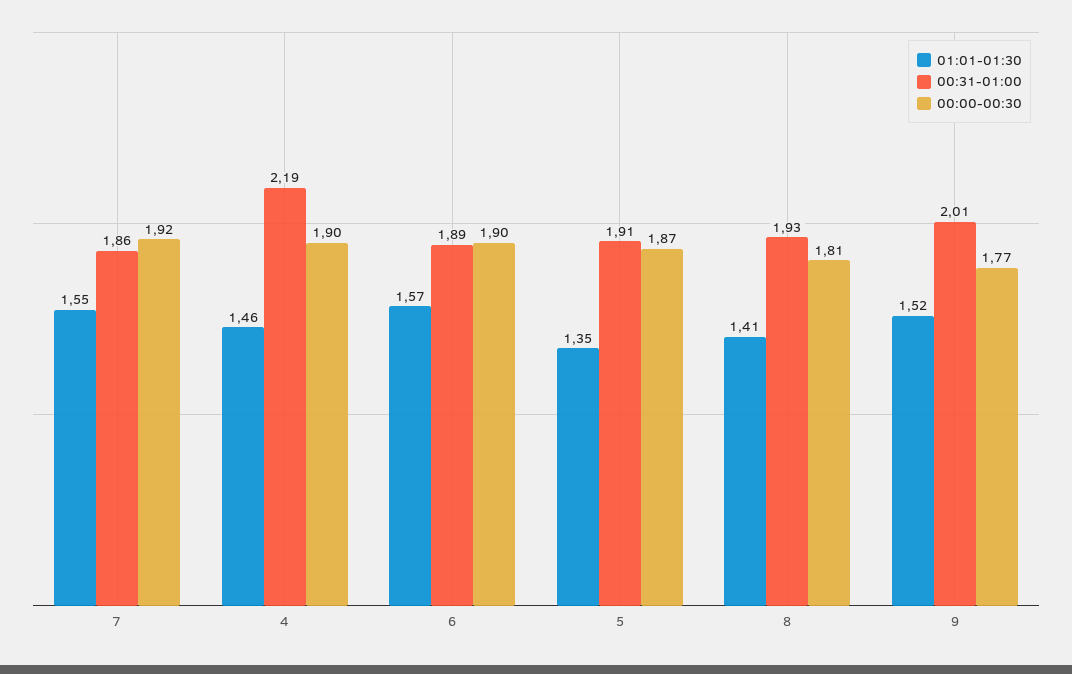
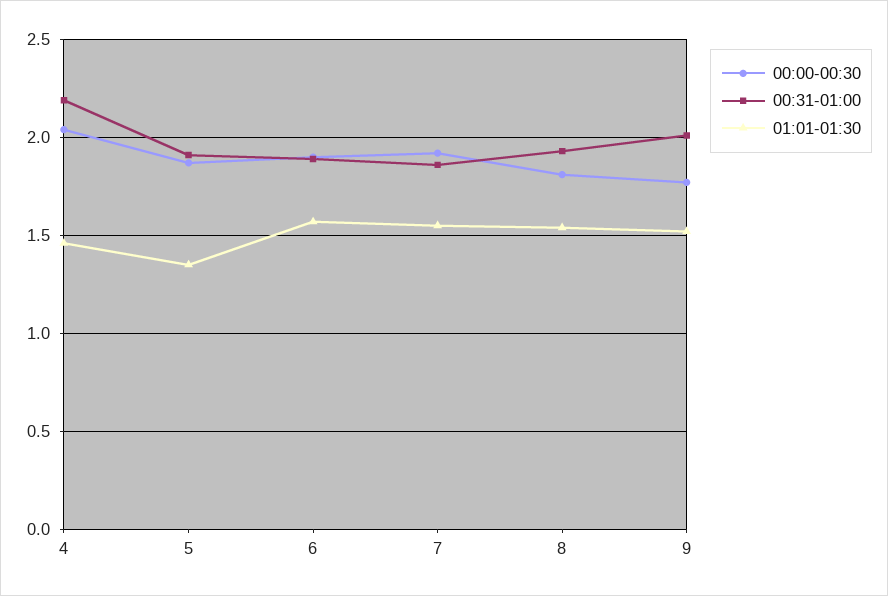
  {
    "01:01-01:30": {
      "7": 1.55,
      "4": 1.46,
      "6": 1.57,
      "5": 1.35,
-     "8": 1.41,
+     "8": 1.55,
      "9": 1.52
    },
    "00:31-01:00": {
      "7": 1.86,
      "4": 2.19,
      "6": 1.89,
      "5": 1.91,
      "8": 1.93,
      "9": 2.01
    },
    "00:00-00:30": {
      "7": 1.92,
-     "4": 1.9,
+     "4": 2.05,
      "6": 1.9,
      "5": 1.87,
      "8": 1.81,
      "9": 1.77
    }
  }

